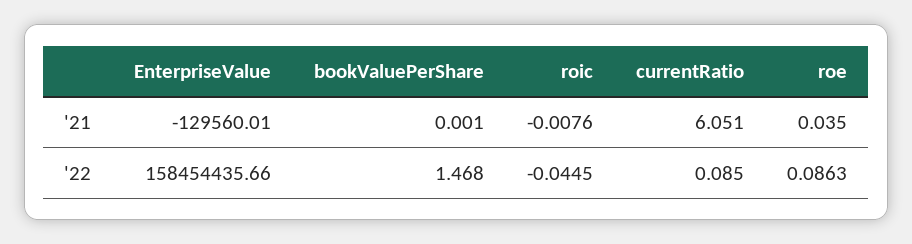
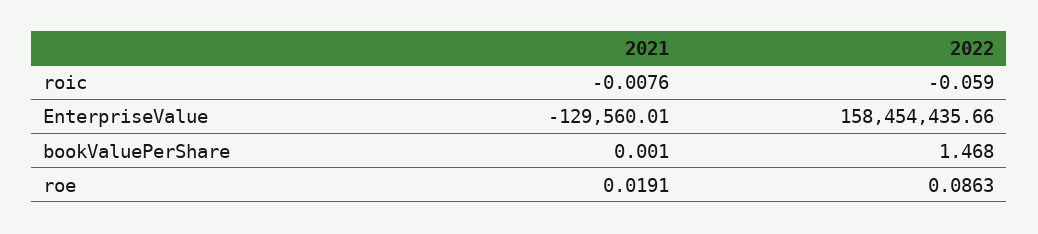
  {
    "EnterpriseValue": {
      "'21": -129560.01,
      "'22": 158454435.66
    },
    "bookValuePerShare": {
      "'21": 0.001,
      "'22": 1.468
    },
    "roic": {
      "'21": -0.0076,
-     "'22": -0.0445
+     "'22": -0.059
    },
-   "currentRatio": {
-     "'21": 6.051,
-     "'22": 0.085
-   },
    "roe": {
-     "'21": 0.035,
+     "'21": 0.0191,
      "'22": 0.0863
    }
  }

